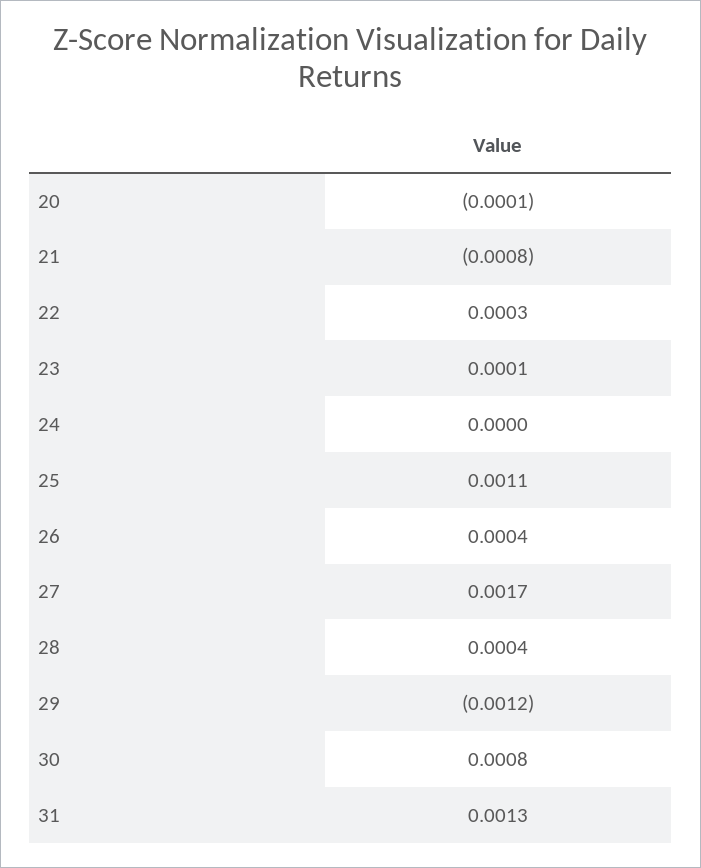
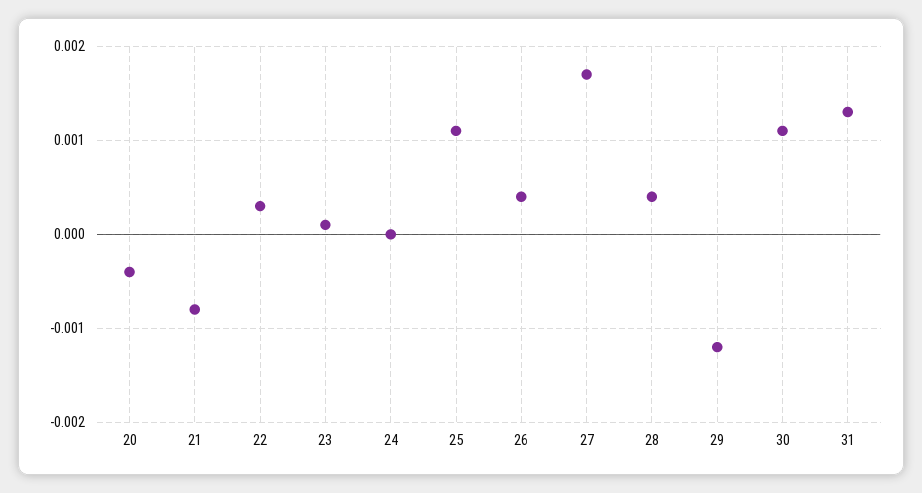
  {
-   "20": -0.0001,
+   "20": -0.0004,
    "21": -0.0008,
    "22": 0.0003,
    "23": 0.0001,
    "24": 0,
    "25": 0.0011,
    "26": 0.0004,
    "27": 0.0017,
    "28": 0.0004,
    "29": -0.0012,
-   "30": 0.0008,
+   "30": 0.0011,
    "31": 0.0013
  }

